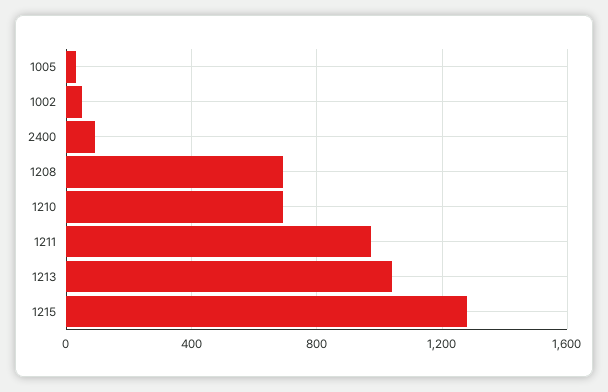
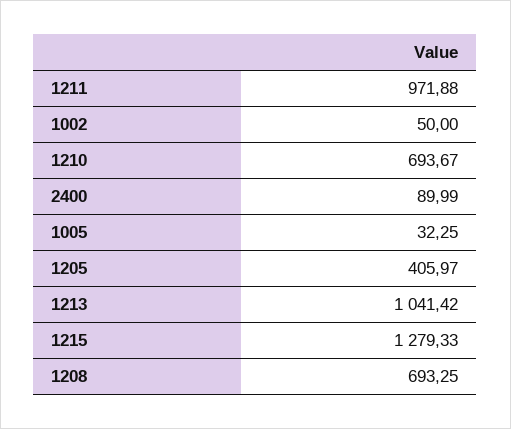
  {
    "1005": 32.25,
    "1002": 50,
    "2400": 89.99,
    "1208": 693.25,
    "1210": 693.67,
    "1211": 971.88,
    "1213": 1041.42,
-   "1215": 1279.33
+   "1215": 1279.33,
+   "1205": 405.97
  }

